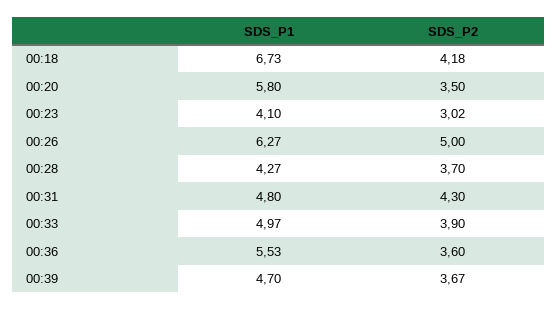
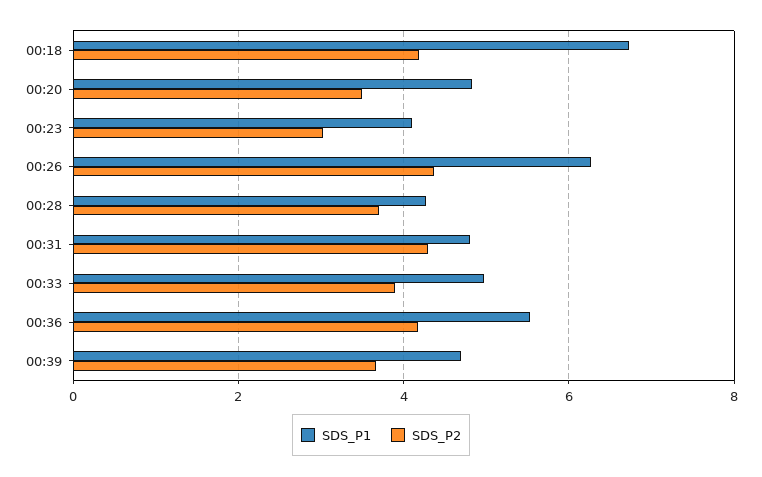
  {
    "SDS_P1": {
      "00:18": 6.73,
-     "00:20": 5.8,
+     "00:20": 4.8,
      "00:23": 4.1,
      "00:26": 6.27,
      "00:28": 4.27,
      "00:31": 4.8,
      "00:33": 4.97,
      "00:36": 5.53,
      "00:39": 4.7
    },
    "SDS_P2": {
      "00:18": 4.18,
      "00:20": 3.5,
      "00:23": 3.02,
-     "00:26": 5,
+     "00:26": 4.4,
      "00:28": 3.7,
      "00:31": 4.3,
      "00:33": 3.9,
-     "00:36": 3.6,
+     "00:36": 4.2,
      "00:39": 3.67
    }
  }

